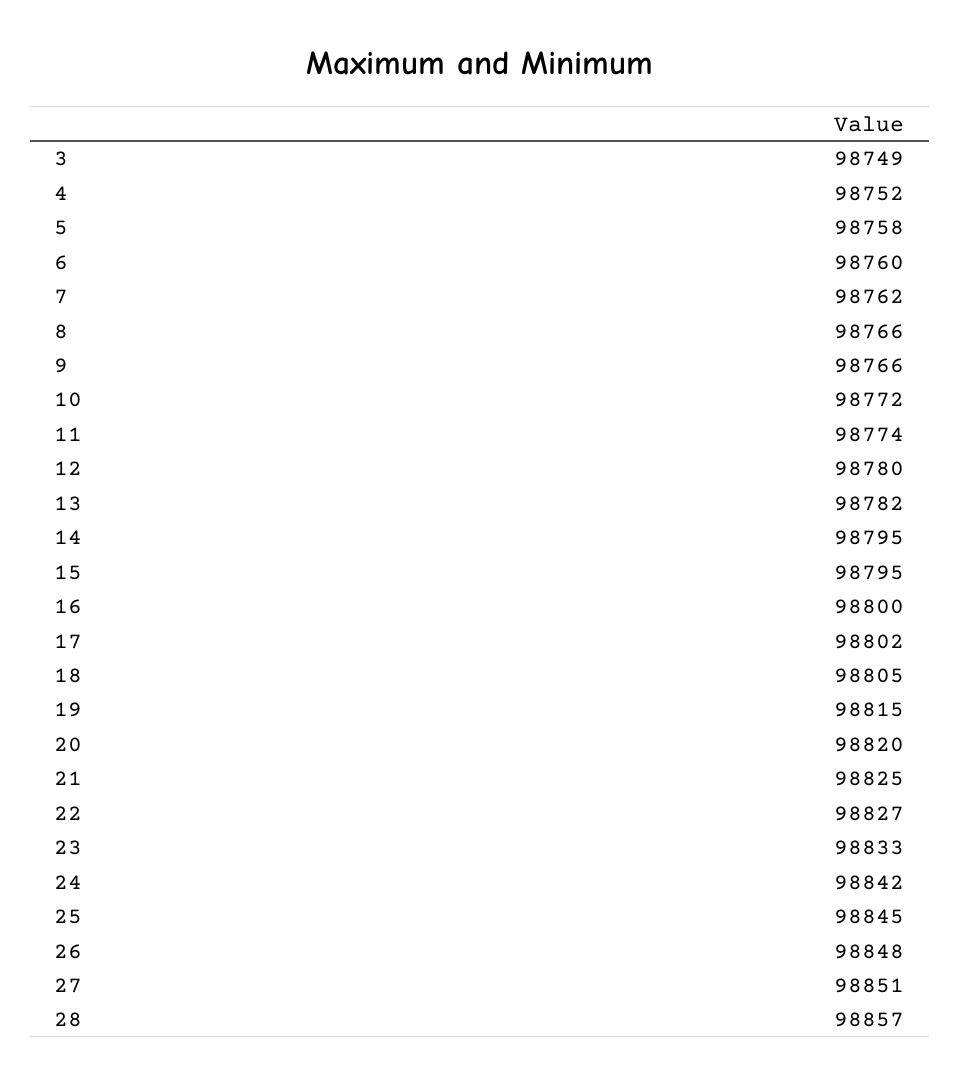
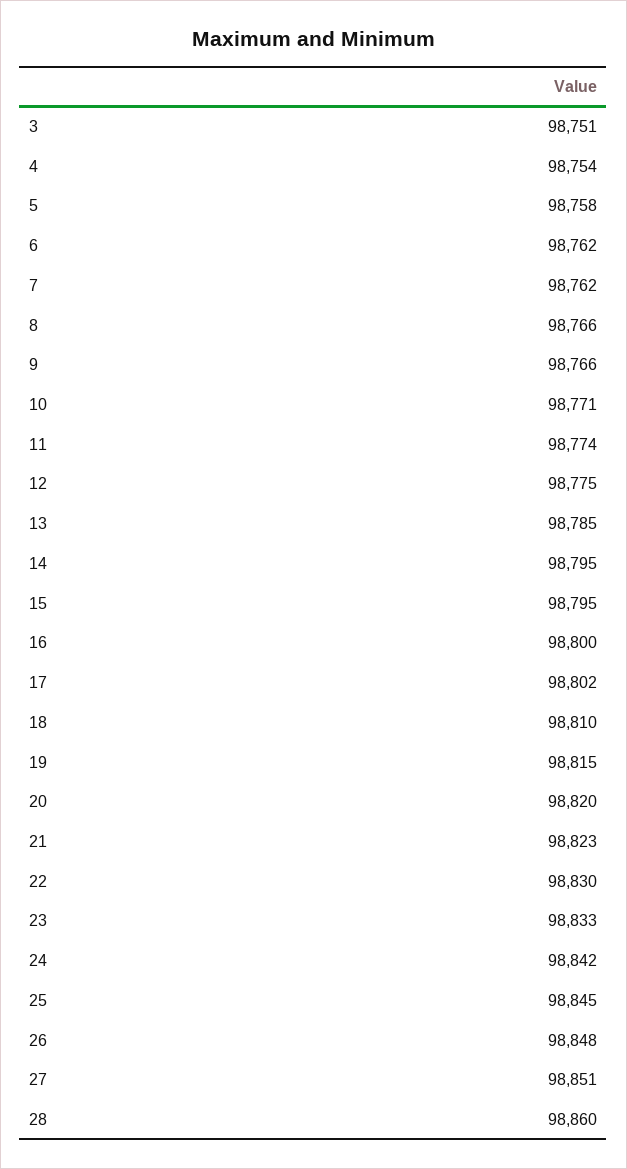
  {
-   "3": 98749,
+   "3": 98751,
-   "4": 98752,
+   "4": 98754,
    "5": 98758,
-   "6": 98760,
+   "6": 98762,
    "7": 98762,
    "8": 98766,
    "9": 98766,
-   "10": 98772,
+   "10": 98771,
    "11": 98774,
-   "12": 98780,
+   "12": 98775,
-   "13": 98782,
+   "13": 98785,
    "14": 98795,
    "15": 98795,
    "16": 98800,
    "17": 98802,
-   "18": 98805,
+   "18": 98810,
    "19": 98815,
    "20": 98820,
-   "21": 98825,
+   "21": 98823,
-   "22": 98827,
+   "22": 98830,
    "23": 98833,
    "24": 98842,
    "25": 98845,
    "26": 98848,
    "27": 98851,
-   "28": 98857
+   "28": 98860
  }

